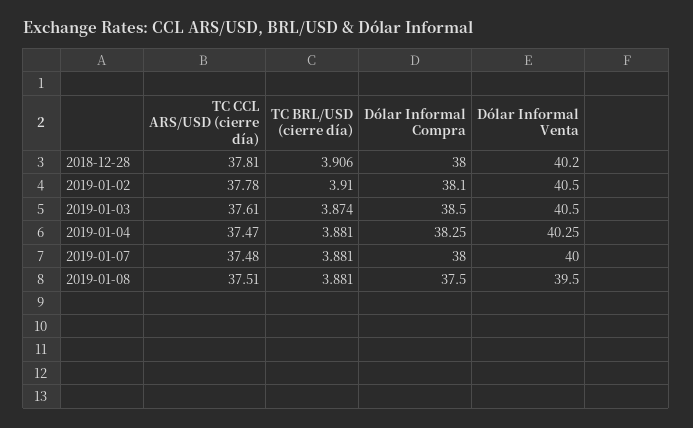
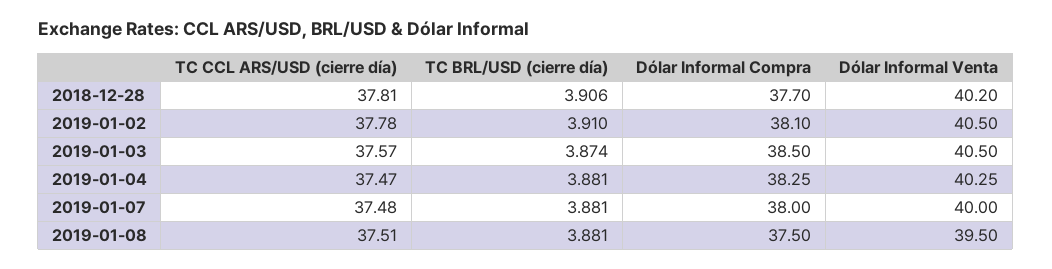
  {
    "TC CCL ARS/USD (cierre día)": {
      "2018-12-28": 37.81,
      "2019-01-02": 37.78,
-     "2019-01-03": 37.61,
+     "2019-01-03": 37.57,
      "2019-01-04": 37.47,
      "2019-01-07": 37.48,
      "2019-01-08": 37.51
    },
    "TC BRL/USD (cierre día)": {
      "2018-12-28": 3.906,
      "2019-01-02": 3.91,
      "2019-01-03": 3.874,
      "2019-01-04": 3.881,
      "2019-01-07": 3.881,
      "2019-01-08": 3.881
    },
    "Dólar Informal Compra": {
-     "2018-12-28": 38,
+     "2018-12-28": 37.7,
      "2019-01-02": 38.1,
      "2019-01-03": 38.5,
      "2019-01-04": 38.25,
      "2019-01-07": 38,
      "2019-01-08": 37.5
    },
    "Dólar Informal Venta": {
      "2018-12-28": 40.2,
      "2019-01-02": 40.5,
      "2019-01-03": 40.5,
      "2019-01-04": 40.25,
      "2019-01-07": 40,
      "2019-01-08": 39.5
    }
  }

